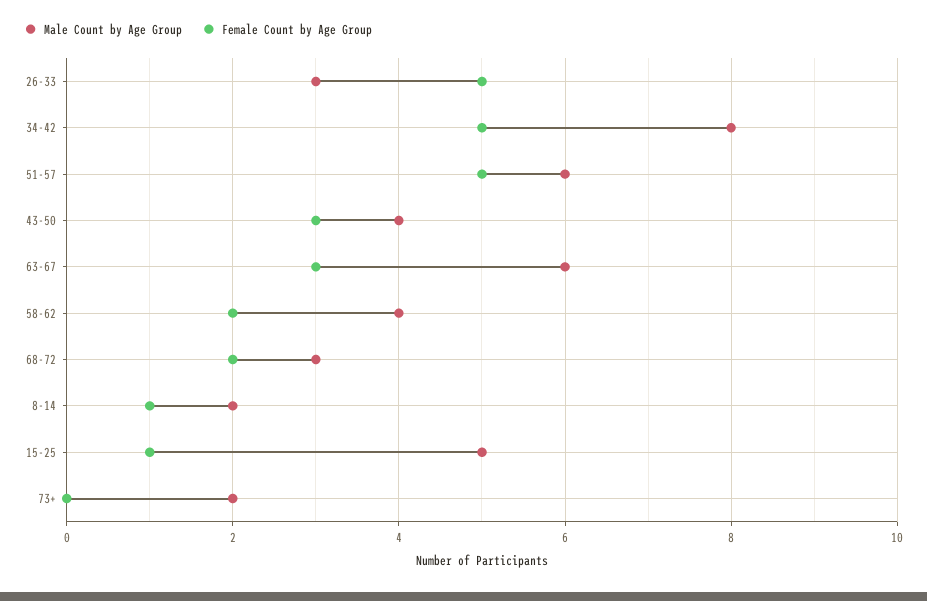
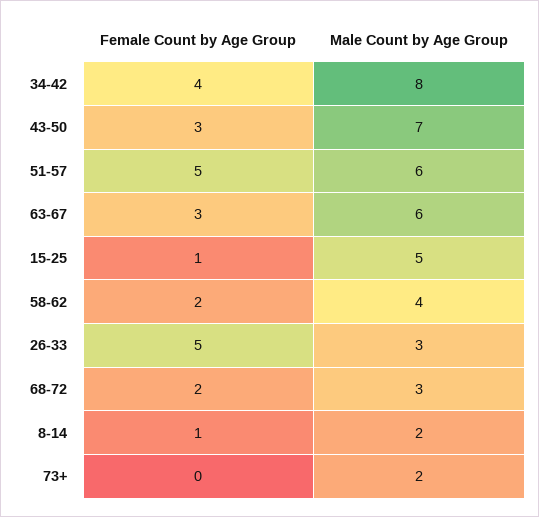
  {
    "Male Count by Age Group": {
      "26-33": 3,
      "34-42": 8,
      "51-57": 6,
-     "43-50": 4,
+     "43-50": 7,
      "63-67": 6,
      "58-62": 4,
      "68-72": 3,
      "8-14": 2,
      "15-25": 5,
      "73+": 2
    },
    "Female Count by Age Group": {
      "26-33": 5,
-     "34-42": 5,
+     "34-42": 4,
      "51-57": 5,
      "43-50": 3,
      "63-67": 3,
      "58-62": 2,
      "68-72": 2,
      "8-14": 1,
      "15-25": 1,
      "73+": 0
    }
  }

